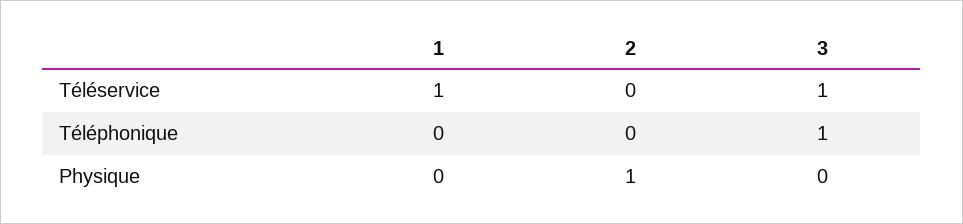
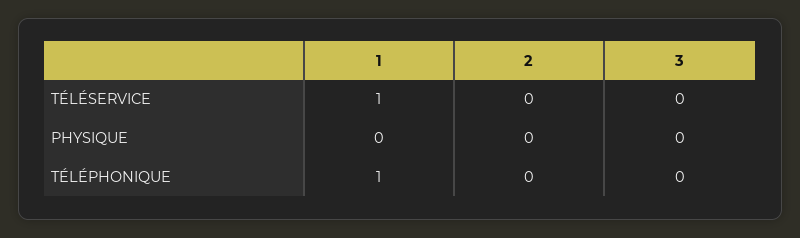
  {
    "1": {
      "Téléservice": 1,
-     "Téléphonique": 0,
+     "Téléphonique": 1,
      "Physique": 0
    },
    "2": {
      "Téléservice": 0,
      "Téléphonique": 0,
-     "Physique": 1
+     "Physique": 0
    },
    "3": {
-     "Téléservice": 1,
+     "Téléservice": 0,
-     "Téléphonique": 1,
+     "Téléphonique": 0,
      "Physique": 0
    }
  }

